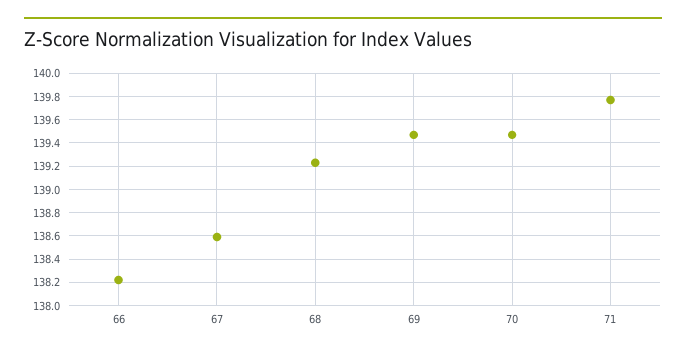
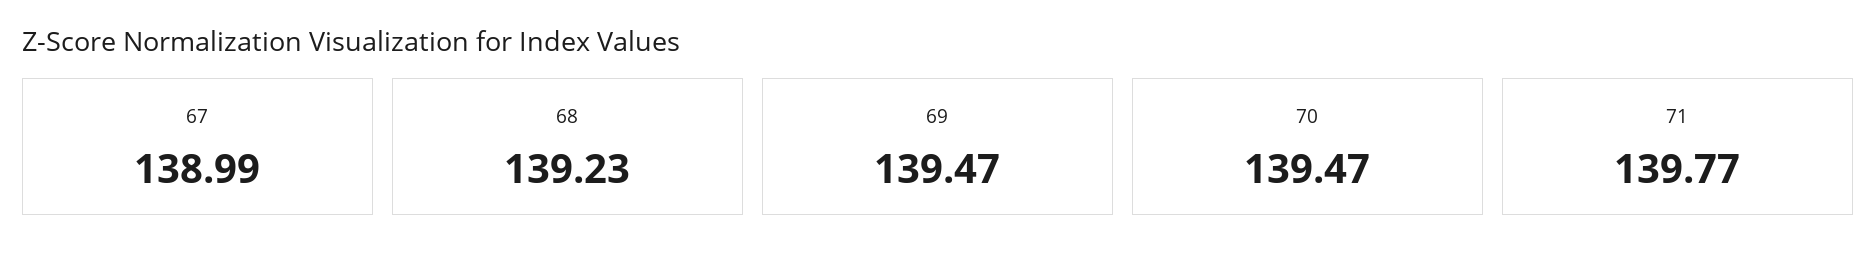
  {
-   "66": 138.2,
-   "67": 138.6,
+   "67": 138.99,
    "68": 139.23,
    "69": 139.47,
    "70": 139.47,
    "71": 139.77
  }

